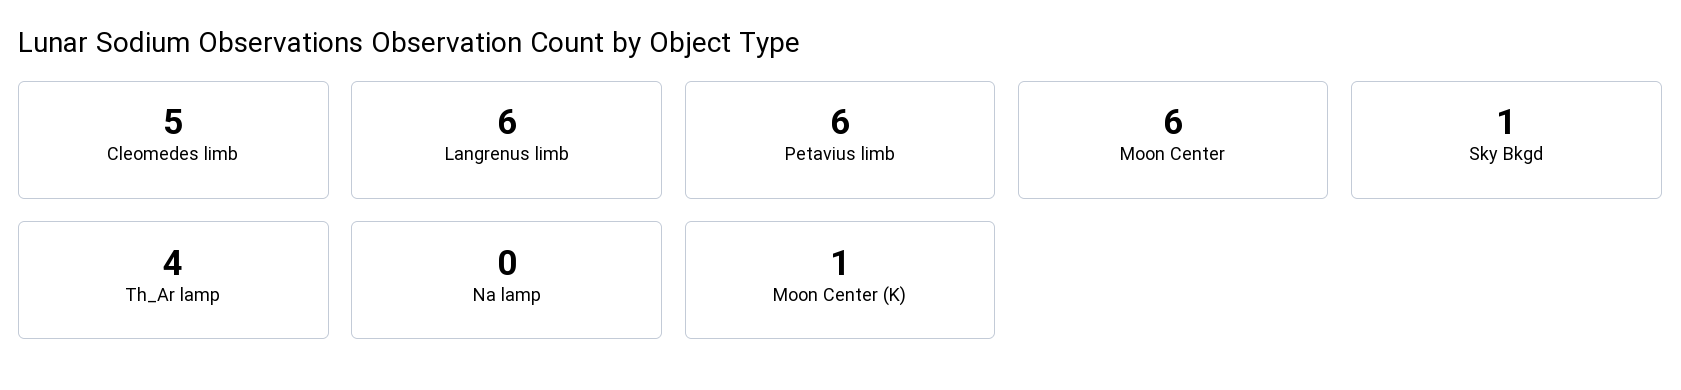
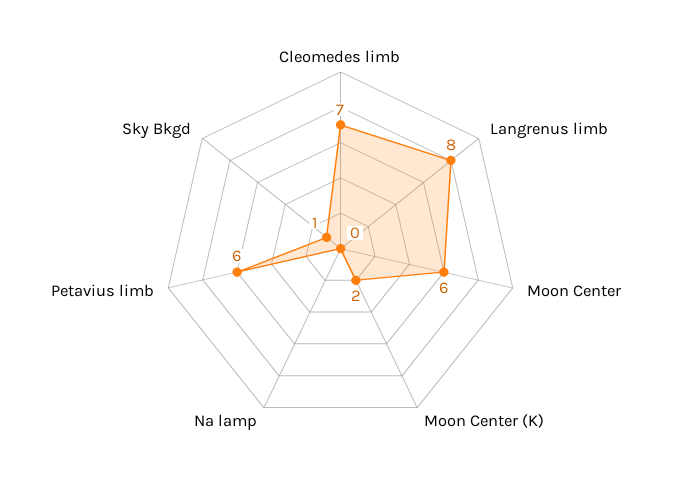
  {
-   "Cleomedes limb": 5,
+   "Cleomedes limb": 7,
-   "Langrenus limb": 6,
+   "Langrenus limb": 8,
    "Petavius limb": 6,
    "Moon Center": 6,
    "Sky Bkgd": 1,
-   "Th_Ar lamp": 4,
    "Na lamp": 0,
-   "Moon Center (K)": 1
+   "Moon Center (K)": 2
  }

